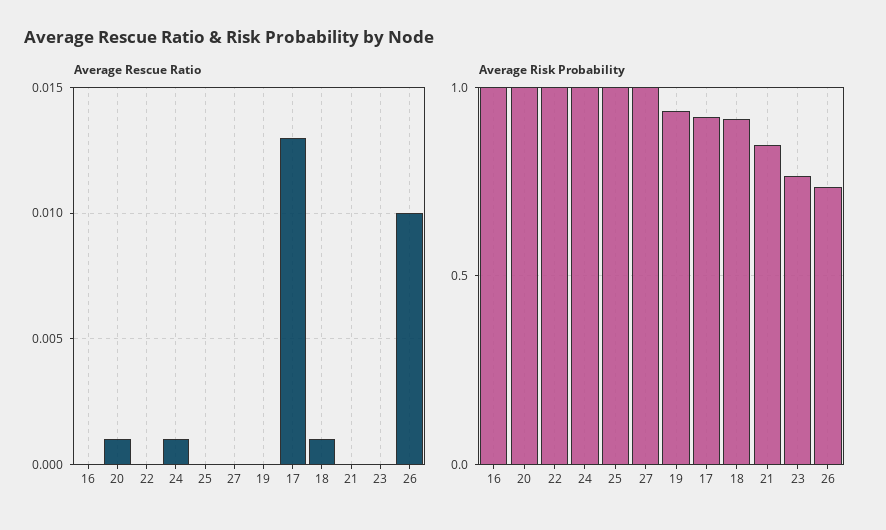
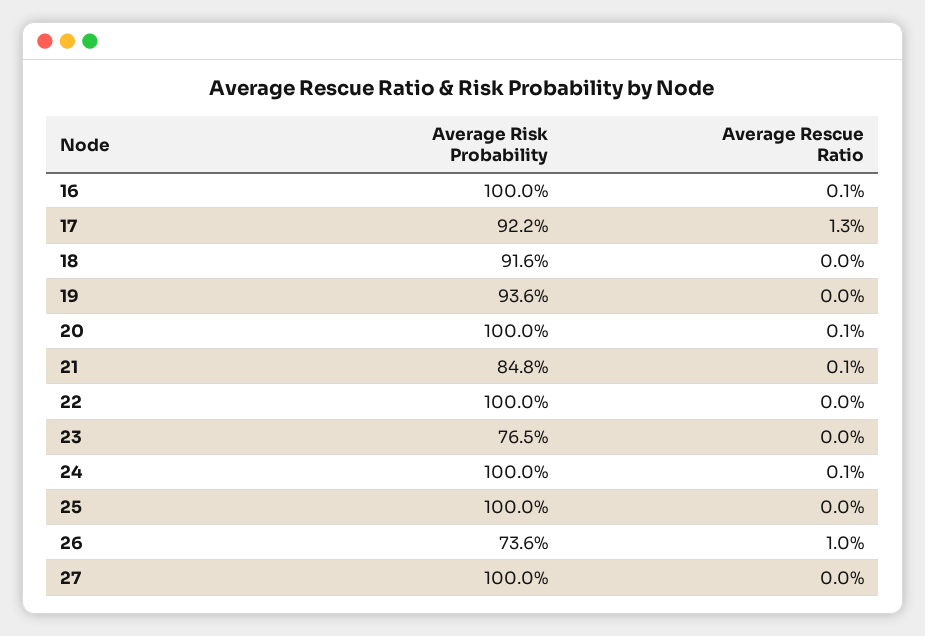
  {
    "Average Rescue Ratio": {
-     "16": 0,
+     "16": 0.001,
      "20": 0.001,
      "22": 0,
      "24": 0.001,
      "25": 0,
      "27": 0,
      "19": 0,
      "17": 0.013,
-     "18": 0.001,
+     "18": 0,
-     "21": 0,
+     "21": 0.001,
      "23": 0,
      "26": 0.01
    },
    "Average Risk Probability": {
      "16": 1,
      "20": 1,
      "22": 1,
      "24": 1,
      "25": 1,
      "27": 1,
      "19": 0.936,
      "17": 0.922,
      "18": 0.916,
      "21": 0.848,
      "23": 0.765,
      "26": 0.736
    }
  }

